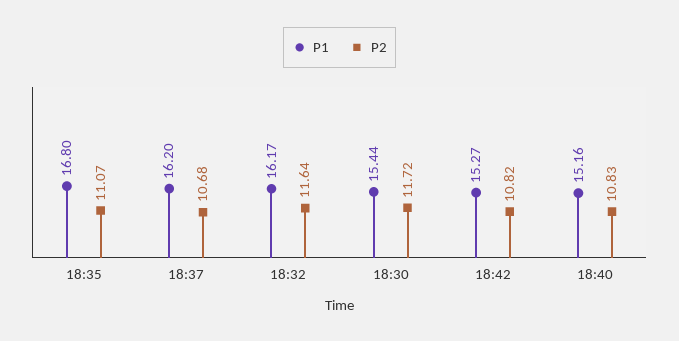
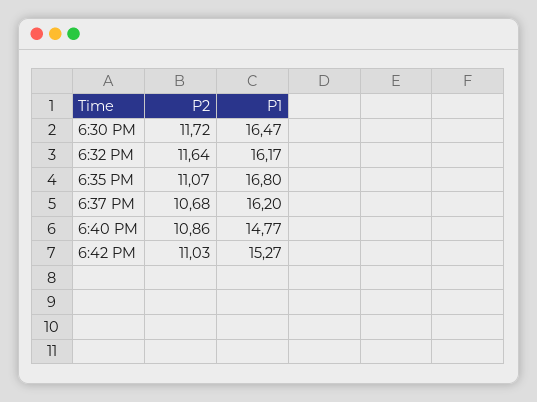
  {
    "P1": {
      "18:35": 16.8,
      "18:37": 16.2,
      "18:32": 16.17,
-     "18:30": 15.44,
+     "18:30": 16.47,
      "18:42": 15.27,
-     "18:40": 15.16
+     "18:40": 14.77
    },
    "P2": {
      "18:35": 11.07,
      "18:37": 10.68,
      "18:32": 11.64,
      "18:30": 11.72,
-     "18:42": 10.82,
+     "18:42": 11.03,
-     "18:40": 10.83
+     "18:40": 10.86
    }
  }

